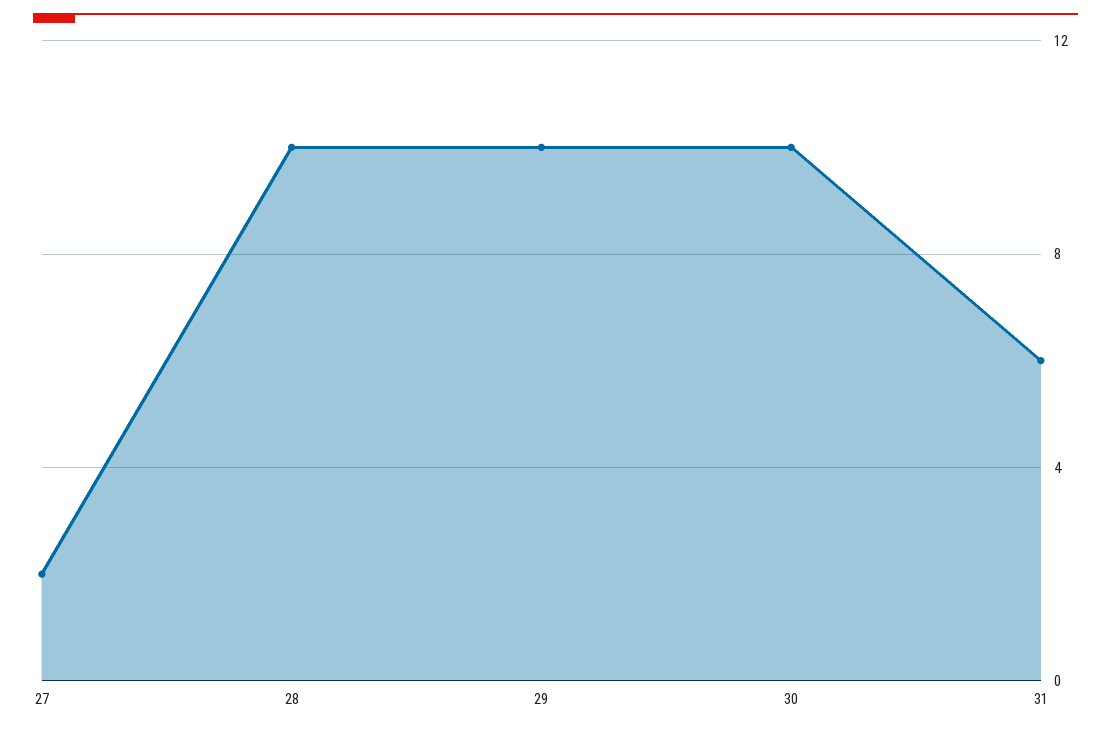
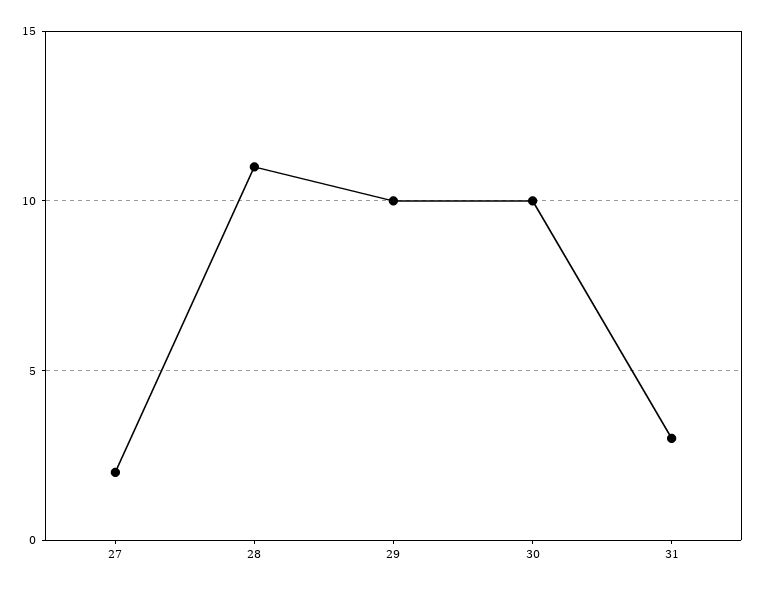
  {
    "27": 2,
-   "28": 10,
+   "28": 11,
    "29": 10,
    "30": 10,
-   "31": 6
+   "31": 3
  }

